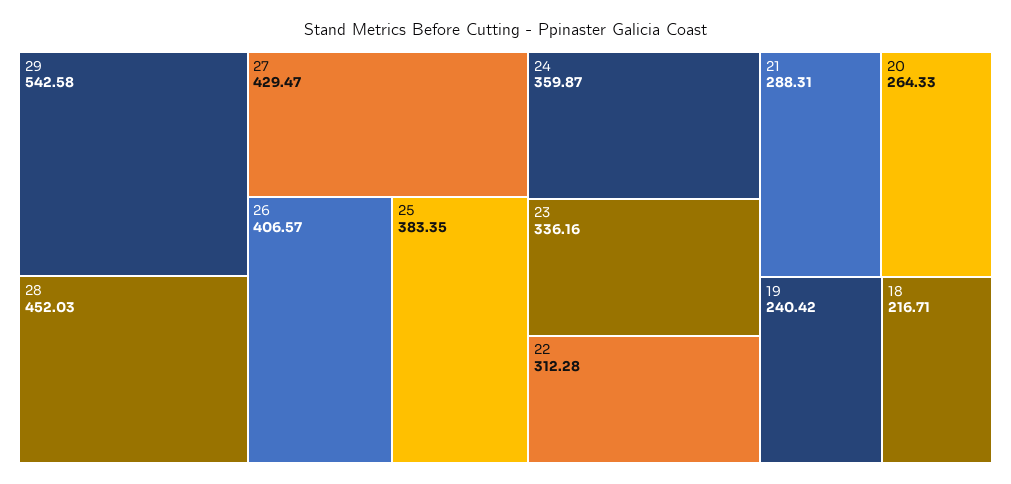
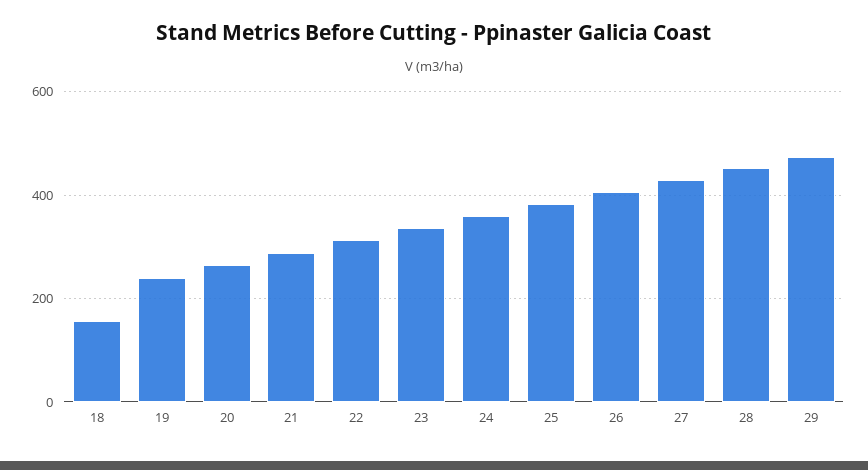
  {
-   "29": 542.58,
+   "29": 480,
    "28": 452.03,
    "27": 429.47,
    "26": 406.57,
    "25": 383.35,
    "24": 359.87,
    "23": 336.16,
    "22": 312.28,
    "21": 288.31,
    "20": 264.33,
    "19": 240.42,
-   "18": 216.71
+   "18": 160
  }

